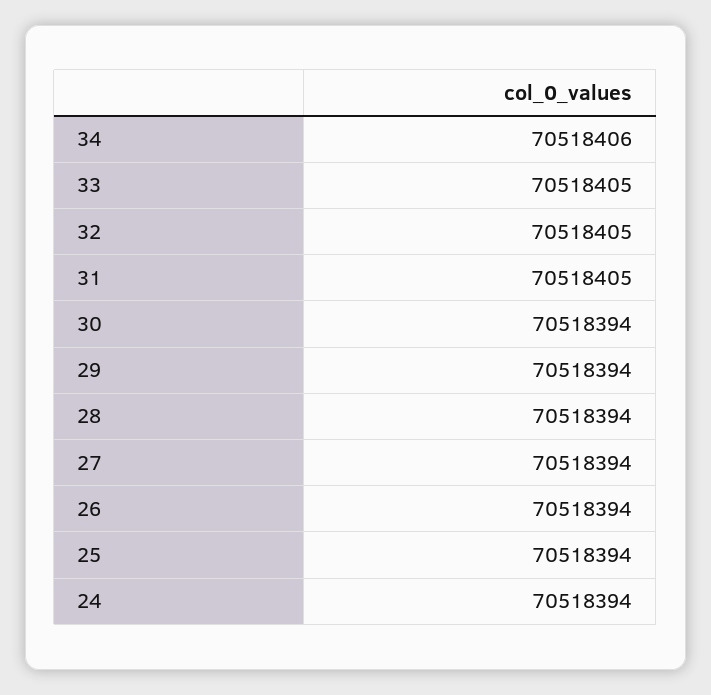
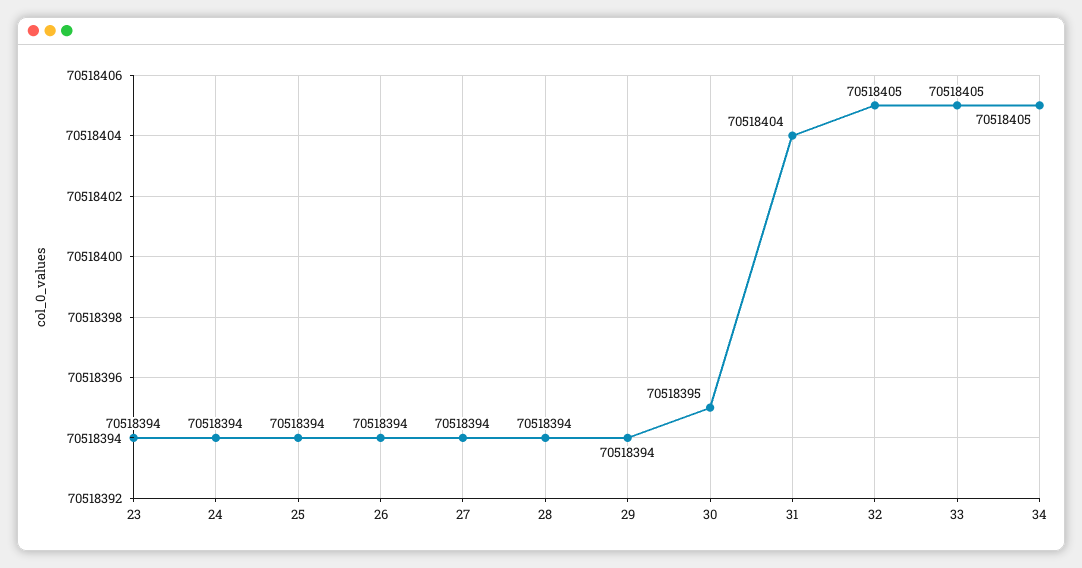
  {
-   "34": 70518406,
+   "34": 70518405,
    "33": 70518405,
    "32": 70518405,
-   "31": 70518405,
+   "31": 70518404,
-   "30": 70518394,
+   "30": 70518395,
    "29": 70518394,
    "28": 70518394,
    "27": 70518394,
    "26": 70518394,
    "25": 70518394,
-   "24": 70518394
+   "24": 70518394,
+   "23": 70518394
  }

